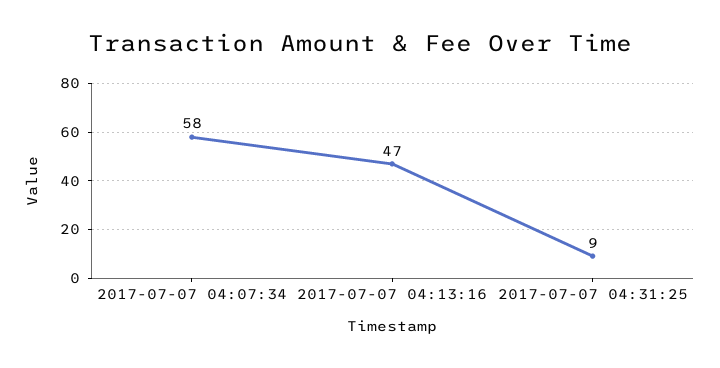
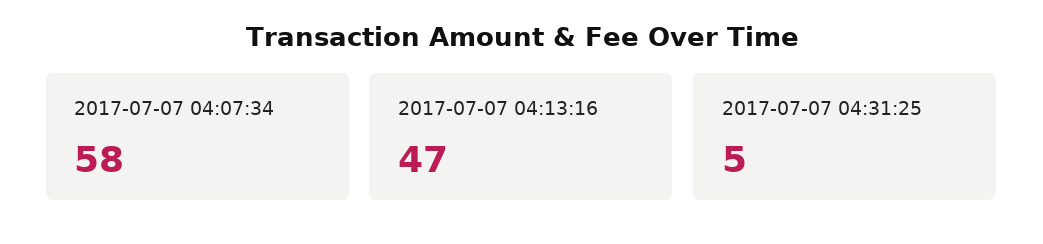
  {
    "2017-07-07 04:07:34": 58,
    "2017-07-07 04:13:16": 47,
-   "2017-07-07 04:31:25": 9
+   "2017-07-07 04:31:25": 5
  }

